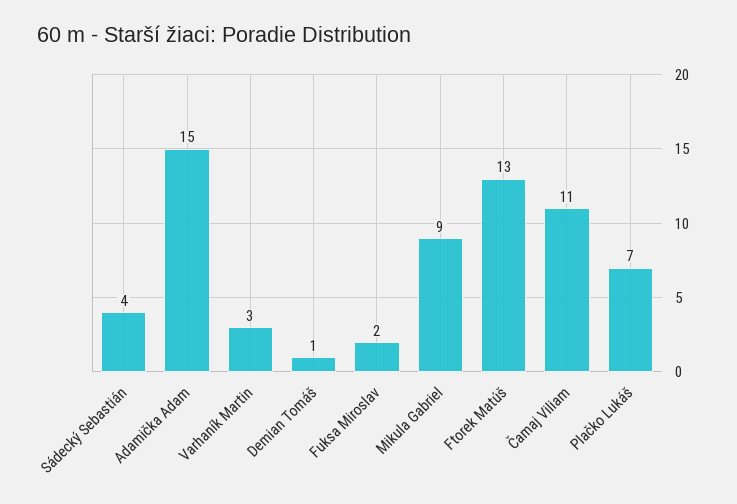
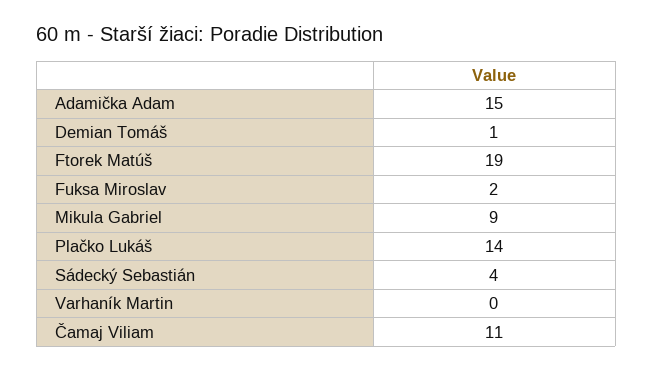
  {
    "Sádecký Sebastián": 4,
    "Adamička Adam": 15,
-   "Varhaník Martin": 3,
+   "Varhaník Martin": 0,
    "Demian Tomáš": 1,
    "Fuksa Miroslav": 2,
    "Mikula Gabriel": 9,
-   "Ftorek Matúš": 13,
+   "Ftorek Matúš": 19,
    "Čamaj Viliam": 11,
-   "Plačko Lukáš": 7
+   "Plačko Lukáš": 14
  }

